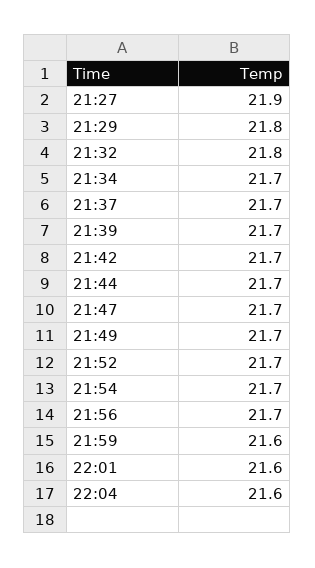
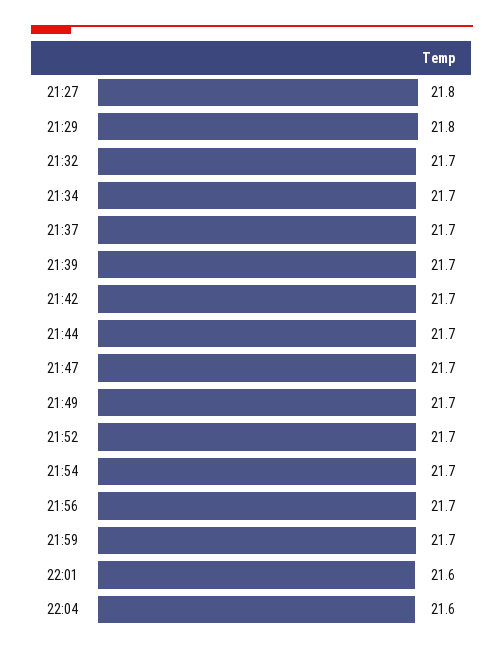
  {
-   "21:27": 21.9,
+   "21:27": 21.8,
    "21:29": 21.8,
-   "21:32": 21.8,
+   "21:32": 21.7,
    "21:34": 21.7,
    "21:37": 21.7,
    "21:39": 21.7,
    "21:42": 21.7,
    "21:44": 21.7,
    "21:47": 21.7,
    "21:49": 21.7,
    "21:52": 21.7,
    "21:54": 21.7,
    "21:56": 21.7,
-   "21:59": 21.6,
+   "21:59": 21.7,
    "22:01": 21.6,
    "22:04": 21.6
  }

